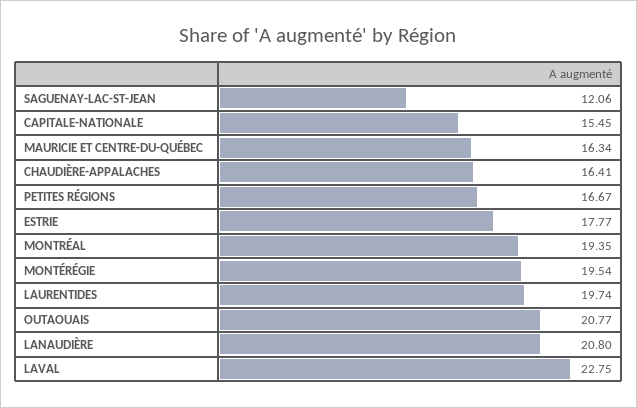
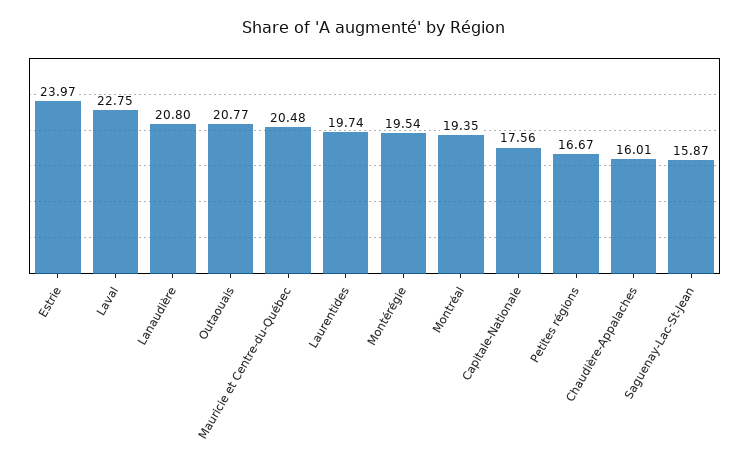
  {
-   "SAGUENAY-LAC-ST-JEAN": 12.06,
+   "SAGUENAY-LAC-ST-JEAN": 15.87,
-   "CAPITALE-NATIONALE": 15.45,
+   "CAPITALE-NATIONALE": 17.56,
-   "MAURICIE ET CENTRE-DU-QUÉBEC": 16.34,
+   "MAURICIE ET CENTRE-DU-QUÉBEC": 20.48,
-   "CHAUDIÈRE-APPALACHES": 16.41,
+   "CHAUDIÈRE-APPALACHES": 16.01,
    "PETITES RÉGIONS": 16.67,
-   "ESTRIE": 17.77,
+   "ESTRIE": 23.97,
    "MONTRÉAL": 19.35,
    "MONTÉRÉGIE": 19.54,
    "LAURENTIDES": 19.74,
    "OUTAOUAIS": 20.77,
    "LANAUDIÈRE": 20.8,
    "LAVAL": 22.75
  }

